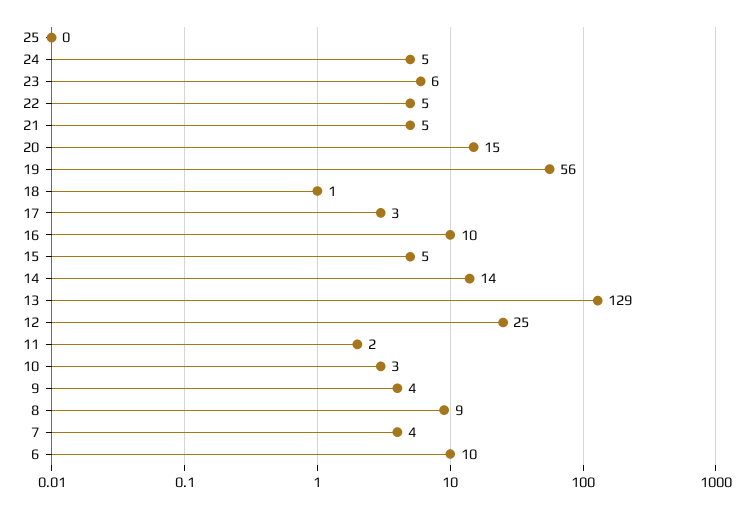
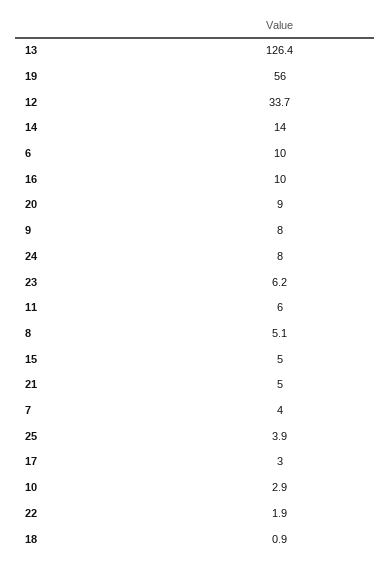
  {
-   "25": 0,
+   "25": 3.9,
-   "24": 5,
+   "24": 8,
    "23": 6.2,
-   "22": 5,
+   "22": 1.9,
    "21": 5,
-   "20": 15,
+   "20": 9,
    "19": 56,
    "18": 0.9,
    "17": 3,
    "16": 10,
    "15": 5,
    "14": 14,
-   "13": 129,
+   "13": 126.4,
-   "12": 25,
+   "12": 33.7,
-   "11": 2,
+   "11": 6,
    "10": 2.9,
-   "9": 4,
+   "9": 8,
-   "8": 9,
+   "8": 5.1,
    "7": 4,
    "6": 10
  }

